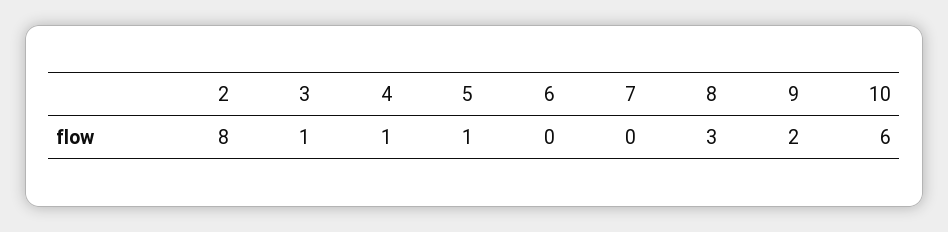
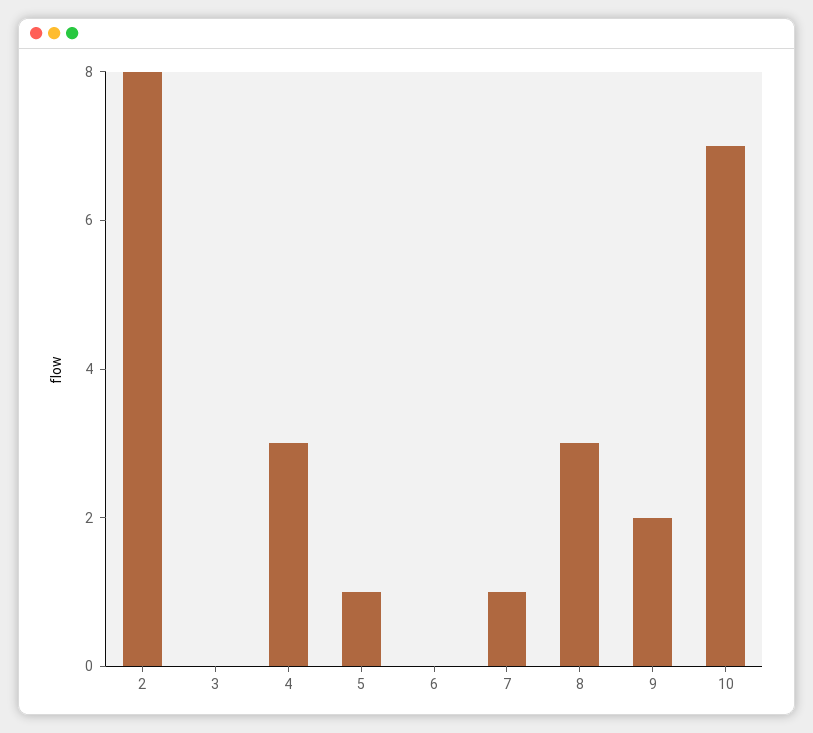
  {
    "2": 8,
-   "3": 1,
+   "3": 0,
-   "4": 1,
+   "4": 3,
    "5": 1,
    "6": 0,
-   "7": 0,
+   "7": 1,
    "8": 3,
    "9": 2,
-   "10": 6
+   "10": 7
  }

